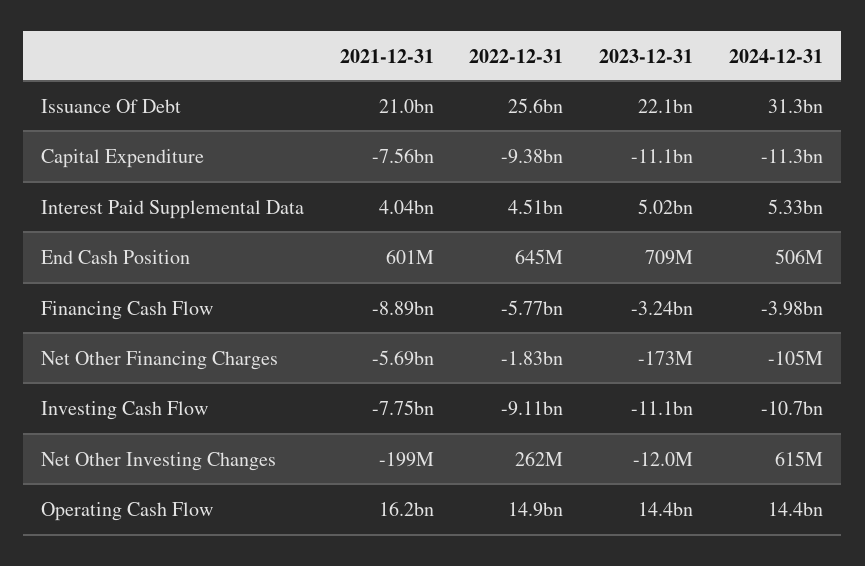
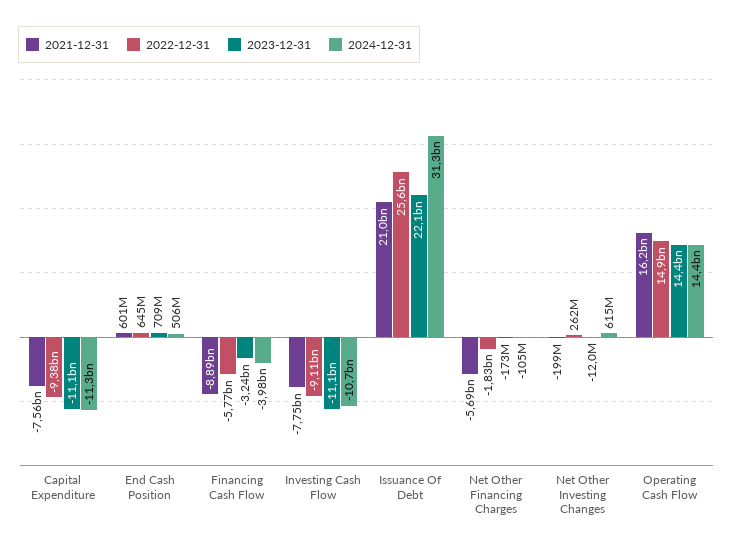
  {
    "2021-12-31": {
      "Issuance Of Debt": 21000000000,
      "Capital Expenditure": -7560000000,
-     "Interest Paid Supplemental Data": 4040000000,
      "End Cash Position": 601000000,
      "Financing Cash Flow": -8890000000,
      "Net Other Financing Charges": -5690000000,
      "Investing Cash Flow": -7750000000,
      "Net Other Investing Changes": -199000000,
      "Operating Cash Flow": 16200000000
    },
    "2022-12-31": {
      "Issuance Of Debt": 25600000000,
      "Capital Expenditure": -9380000000,
-     "Interest Paid Supplemental Data": 4510000000,
      "End Cash Position": 645000000,
      "Financing Cash Flow": -5770000000,
      "Net Other Financing Charges": -1830000000,
      "Investing Cash Flow": -9110000000,
      "Net Other Investing Changes": 262000000,
      "Operating Cash Flow": 14900000000
    },
    "2023-12-31": {
      "Issuance Of Debt": 22100000000,
      "Capital Expenditure": -11100000000,
-     "Interest Paid Supplemental Data": 5020000000,
      "End Cash Position": 709000000,
      "Financing Cash Flow": -3240000000,
      "Net Other Financing Charges": -173000000,
      "Investing Cash Flow": -11100000000,
      "Net Other Investing Changes": -12000000,
      "Operating Cash Flow": 14400000000
    },
    "2024-12-31": {
      "Issuance Of Debt": 31300000000,
      "Capital Expenditure": -11300000000,
-     "Interest Paid Supplemental Data": 5330000000,
      "End Cash Position": 506000000,
      "Financing Cash Flow": -3980000000,
      "Net Other Financing Charges": -105000000,
      "Investing Cash Flow": -10700000000,
      "Net Other Investing Changes": 615000000,
      "Operating Cash Flow": 14400000000
    }
  }

